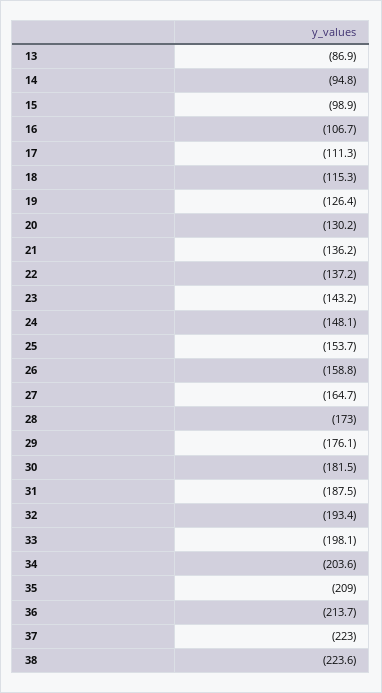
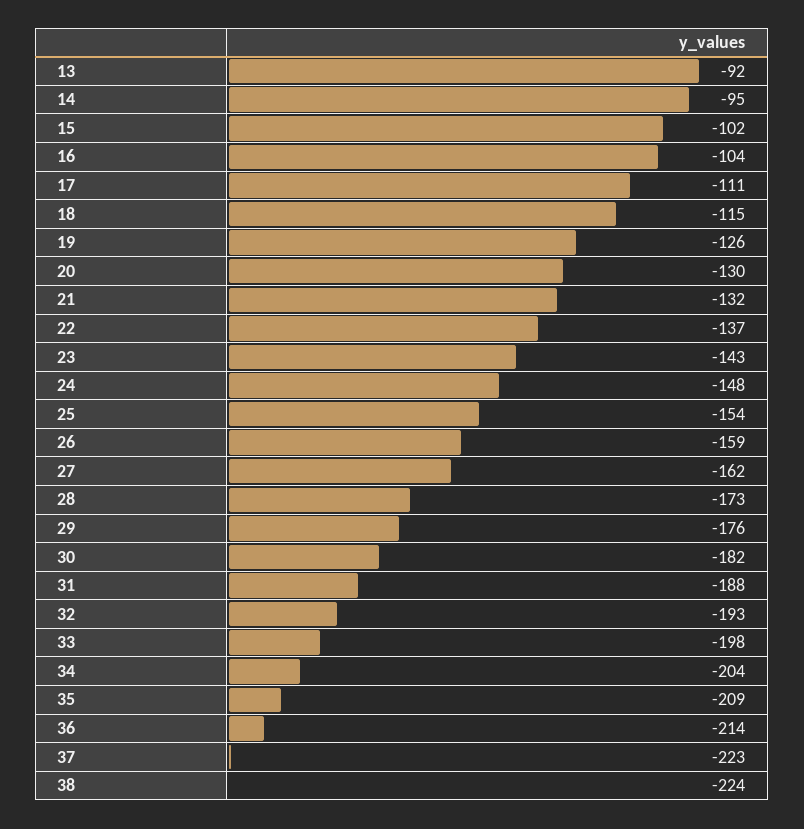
  {
-   "13": -86.9,
+   "13": -92,
    "14": -94.8,
-   "15": -98.9,
+   "15": -102,
-   "16": -106.7,
+   "16": -104,
    "17": -111.3,
    "18": -115.3,
    "19": -126.4,
    "20": -130.2,
-   "21": -136.2,
+   "21": -132,
    "22": -137.2,
    "23": -143.2,
    "24": -148.1,
    "25": -153.7,
    "26": -158.8,
-   "27": -164.7,
+   "27": -162,
    "28": -173,
    "29": -176.1,
    "30": -181.5,
    "31": -187.5,
    "32": -193.4,
    "33": -198.1,
    "34": -203.6,
    "35": -209,
    "36": -213.7,
    "37": -223,
    "38": -223.6
  }

